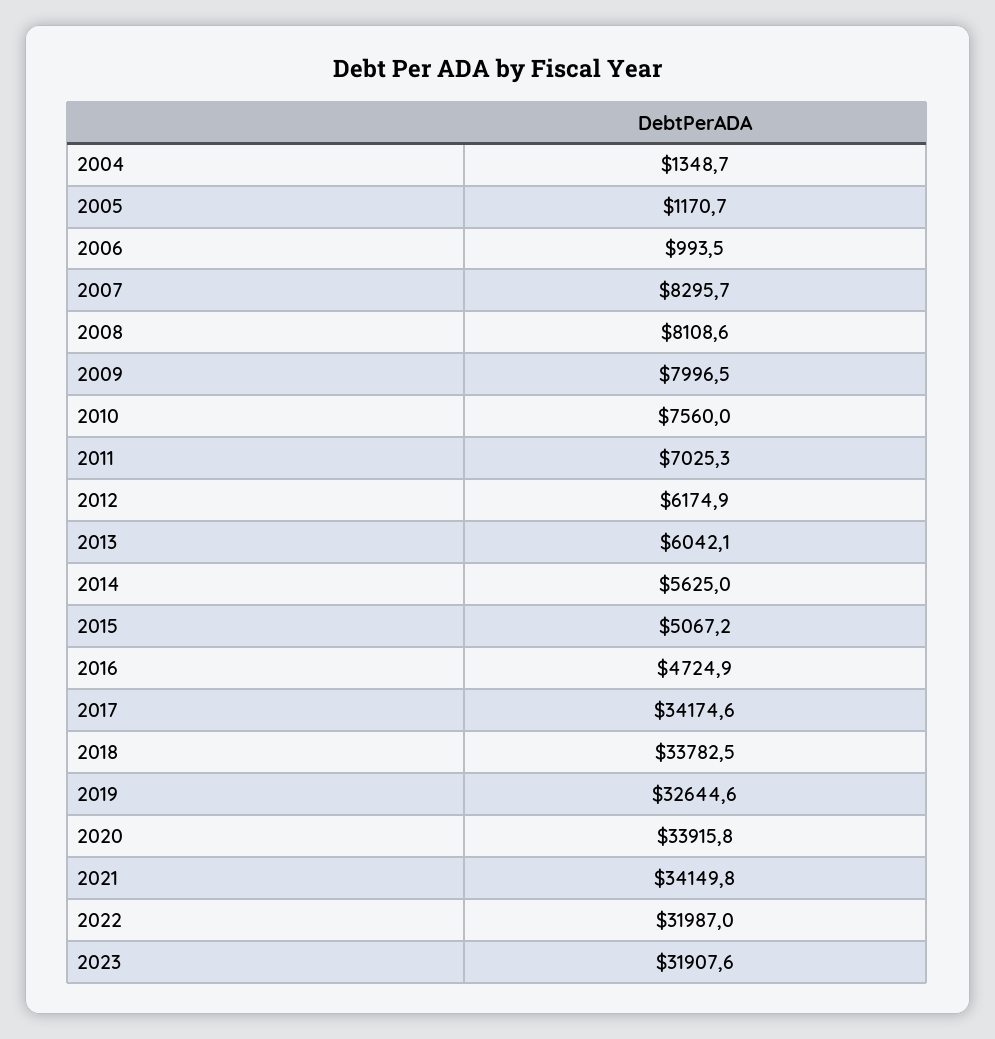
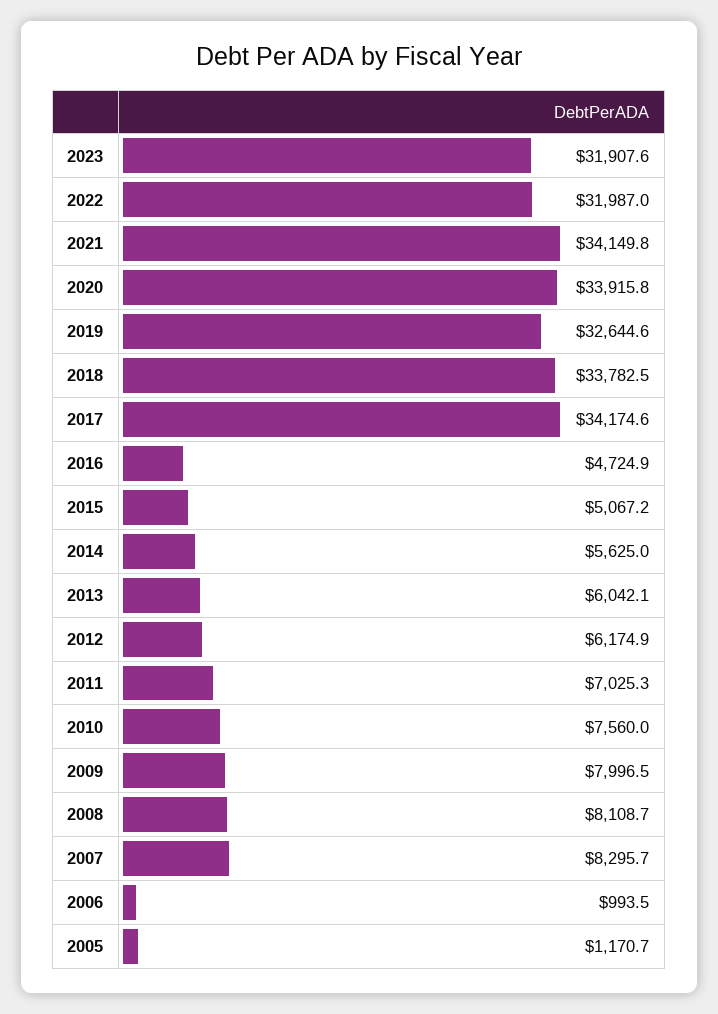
  {
-   "2004": 1348.7,
    "2005": 1170.7,
    "2006": 993.5,
    "2007": 8295.7,
-   "2008": 8108.6,
+   "2008": 8108.7,
    "2009": 7996.5,
    "2010": 7560,
    "2011": 7025.3,
    "2012": 6174.9,
    "2013": 6042.1,
    "2014": 5625,
    "2015": 5067.2,
    "2016": 4724.9,
    "2017": 34174.6,
    "2018": 33782.5,
    "2019": 32644.6,
    "2020": 33915.8,
    "2021": 34149.8,
    "2022": 31987,
    "2023": 31907.6
  }

